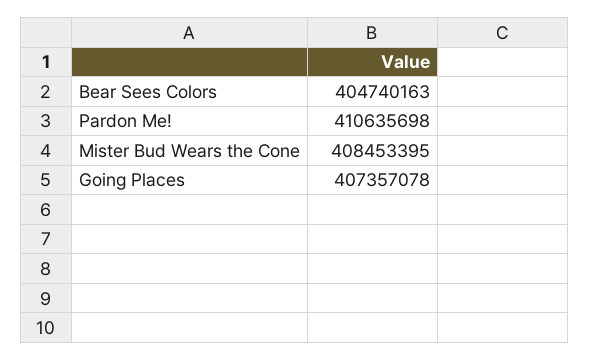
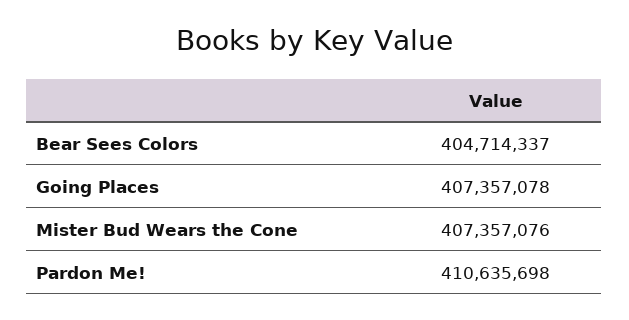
  {
-   "Bear Sees Colors": 404740163,
+   "Bear Sees Colors": 404714337,
    "Pardon Me!": 410635698,
-   "Mister Bud Wears the Cone": 408453395,
+   "Mister Bud Wears the Cone": 407357076,
    "Going Places": 407357078
  }

